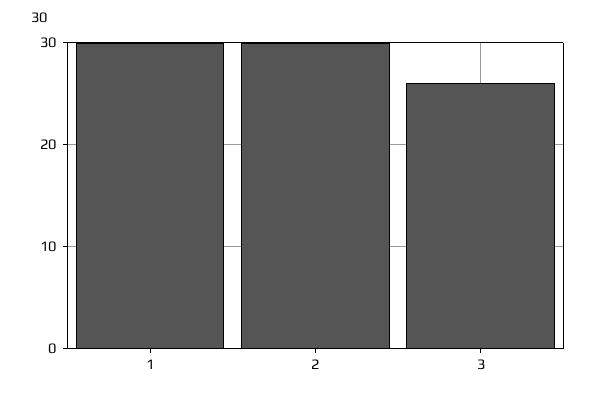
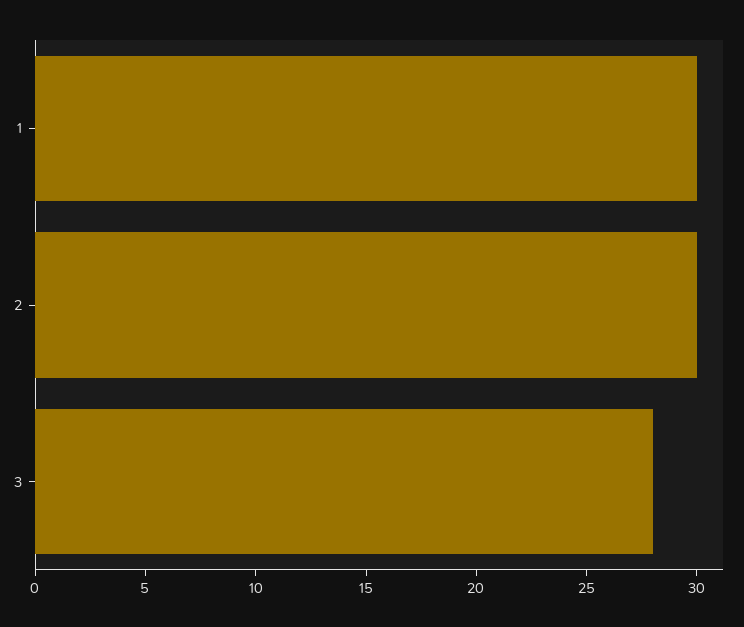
  {
    "1": 30,
    "2": 30,
-   "3": 26
+   "3": 28
  }

